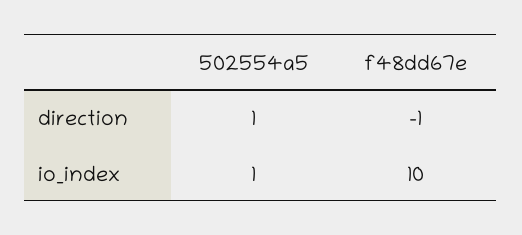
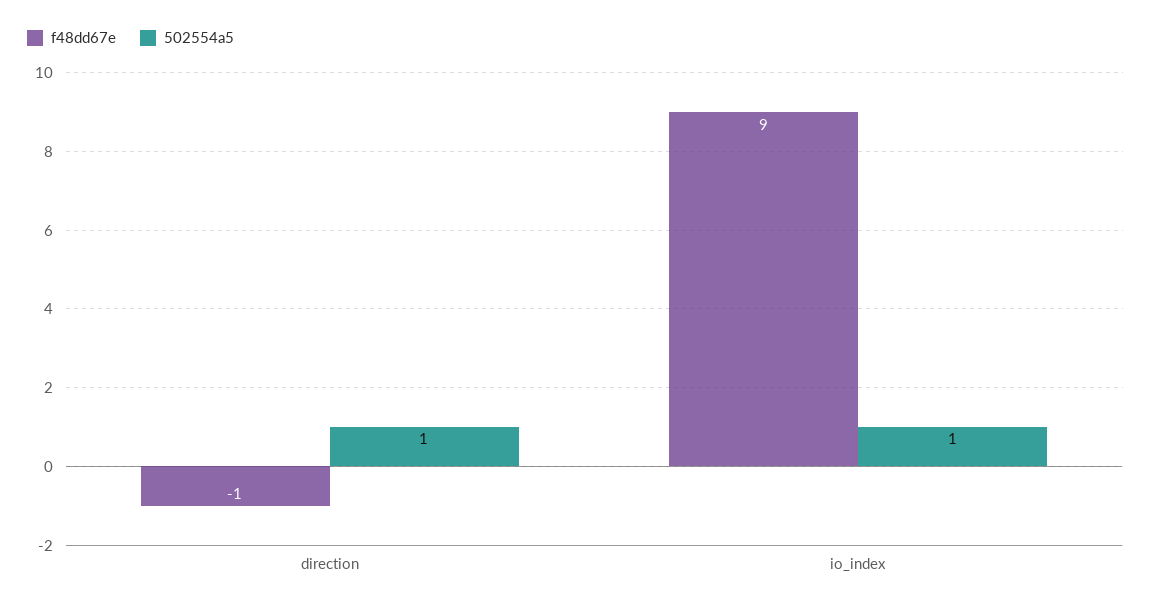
  {
    "502554a5": {
      "direction": 1,
      "io_index": 1
    },
    "f48dd67e": {
      "direction": -1,
-     "io_index": 10
+     "io_index": 9
    }
  }

